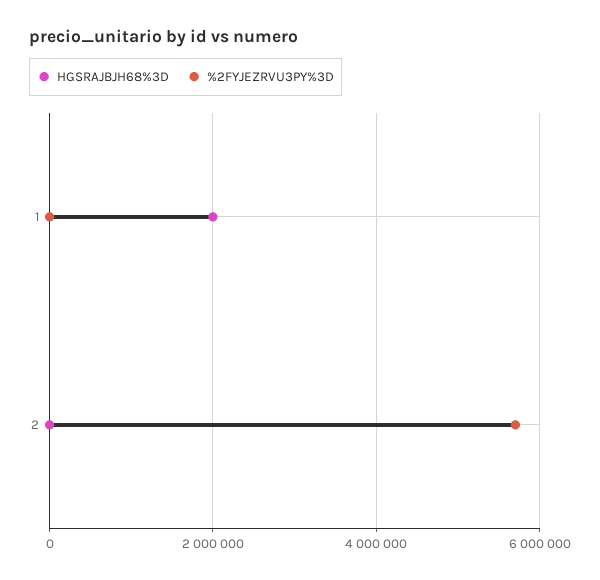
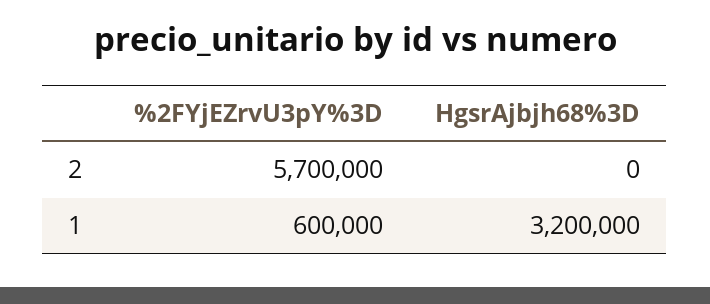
  {
    "HGSRAJBJH68%3D": {
-     "1": 2000000,
+     "1": 3200000,
      "2": 0
    },
    "%2FYJEZRVU3PY%3D": {
-     "1": 0,
+     "1": 600000,
      "2": 5700000
    }
  }

